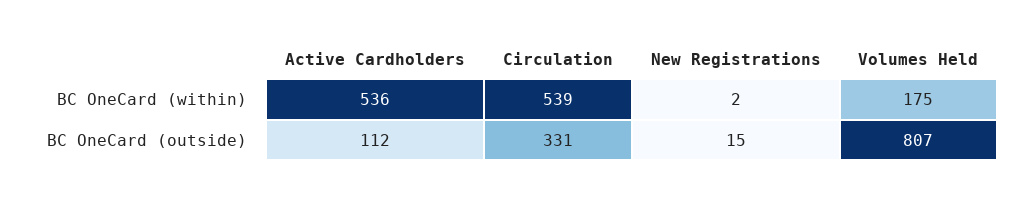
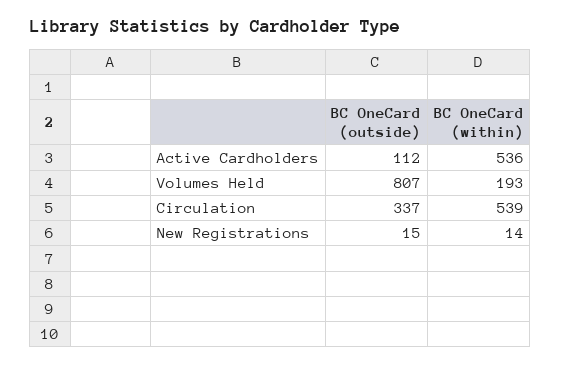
  {
    "Active Cardholders": {
      "BC OneCard (within)": 536,
      "BC OneCard (outside)": 112
    },
    "Circulation": {
      "BC OneCard (within)": 539,
-     "BC OneCard (outside)": 331
+     "BC OneCard (outside)": 337
    },
    "New Registrations": {
-     "BC OneCard (within)": 2,
+     "BC OneCard (within)": 14,
      "BC OneCard (outside)": 15
    },
    "Volumes Held": {
-     "BC OneCard (within)": 175,
+     "BC OneCard (within)": 193,
      "BC OneCard (outside)": 807
    }
  }

